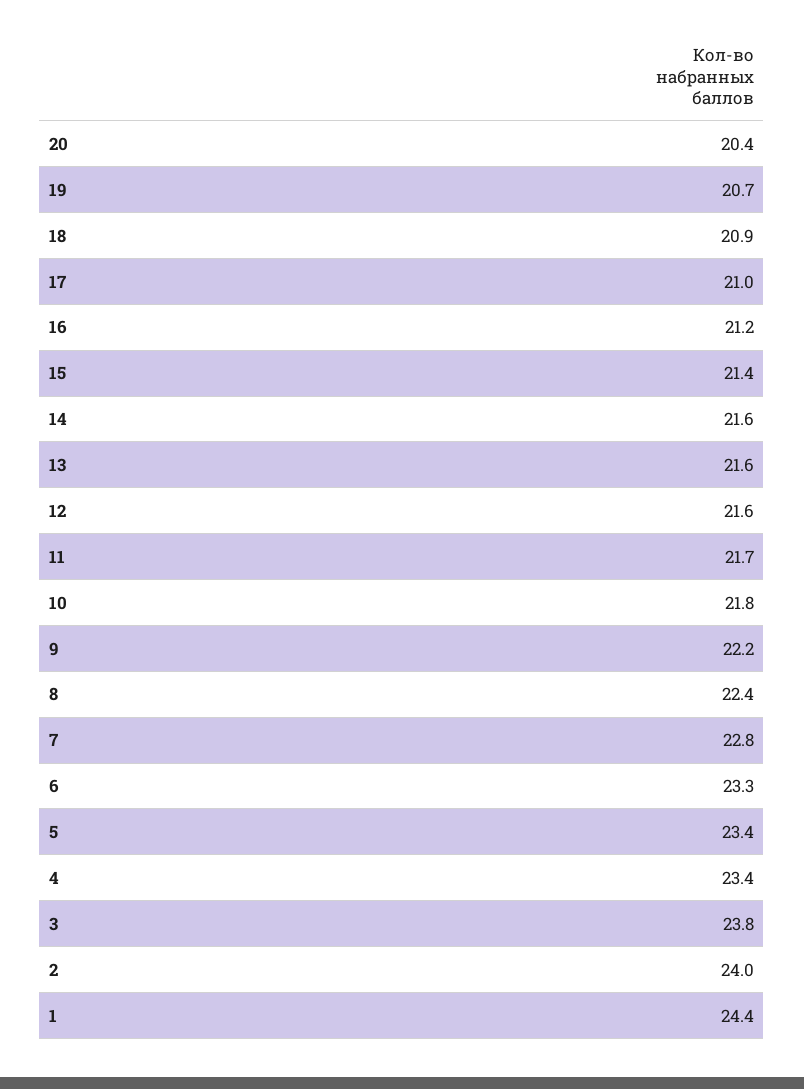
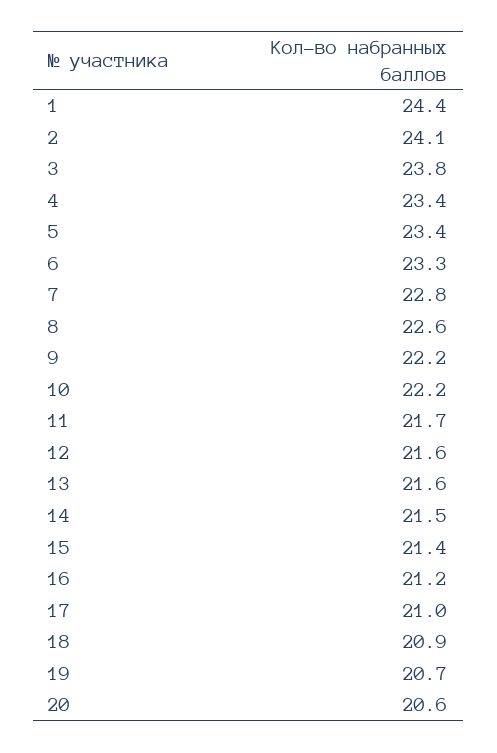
  {
-   "20": 20.4,
+   "20": 20.6,
    "19": 20.7,
    "18": 20.9,
    "17": 21,
    "16": 21.2,
    "15": 21.4,
-   "14": 21.6,
+   "14": 21.5,
    "13": 21.6,
    "12": 21.6,
    "11": 21.7,
-   "10": 21.8,
+   "10": 22.2,
    "9": 22.2,
-   "8": 22.4,
+   "8": 22.6,
    "7": 22.8,
    "6": 23.3,
    "5": 23.4,
    "4": 23.4,
    "3": 23.8,
-   "2": 24,
+   "2": 24.1,
    "1": 24.4
  }

